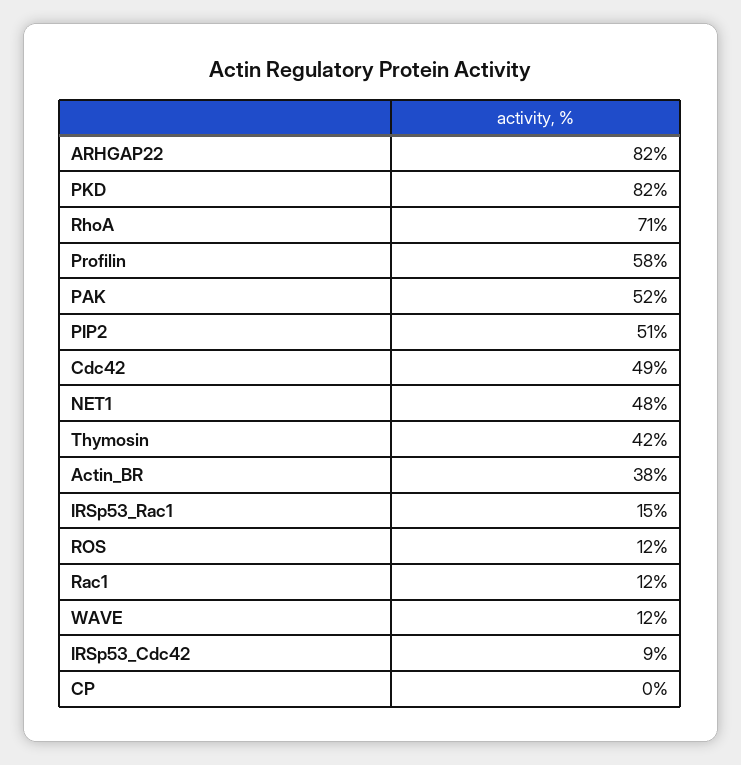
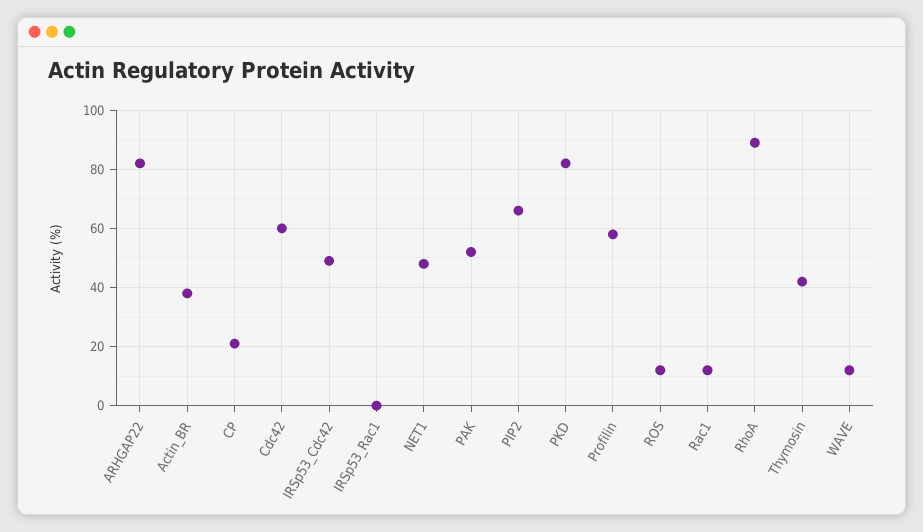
  {
    "ARHGAP22": 82,
    "PKD": 82,
-   "RhoA": 71,
+   "RhoA": 90,
    "Profilin": 58,
    "PAK": 52,
-   "PIP2": 51,
+   "PIP2": 65,
-   "Cdc42": 49,
+   "Cdc42": 60,
    "NET1": 48,
    "Thymosin": 42,
    "Actin_BR": 38,
-   "IRSp53_Rac1": 15,
+   "IRSp53_Rac1": 0,
    "ROS": 12,
    "Rac1": 12,
    "WAVE": 12,
-   "IRSp53_Cdc42": 9,
+   "IRSp53_Cdc42": 50,
-   "CP": 0
+   "CP": 20
  }

